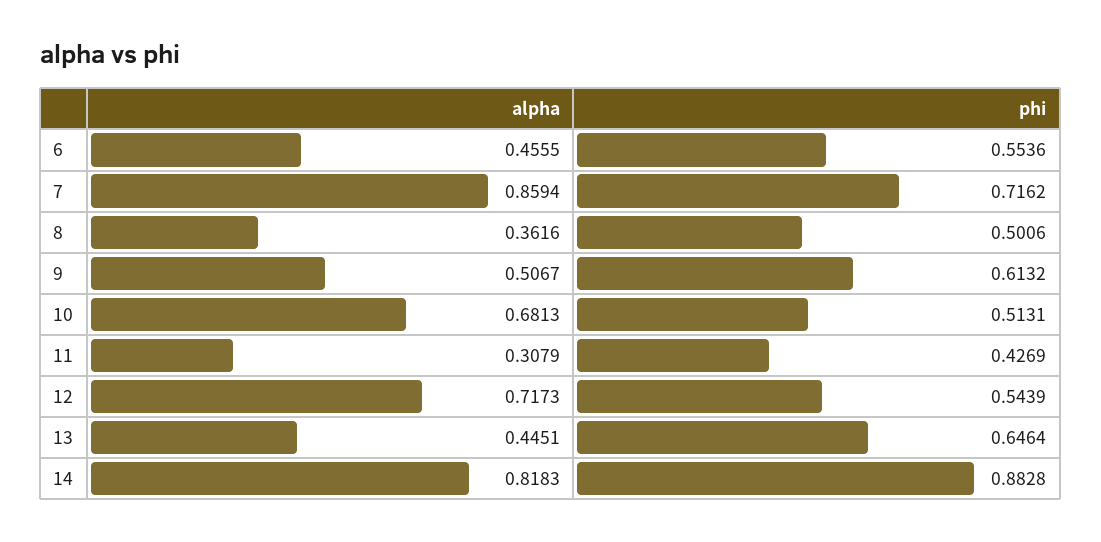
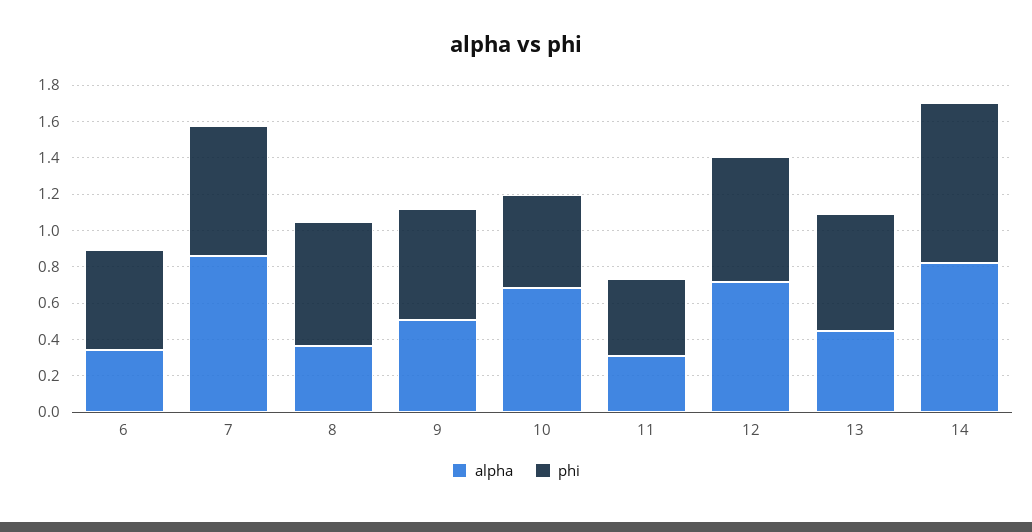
  {
    "alpha": {
-     "6": 0.4555,
+     "6": 0.35,
      "7": 0.8594,
      "8": 0.3616,
      "9": 0.5067,
      "10": 0.6813,
      "11": 0.3079,
      "12": 0.7173,
      "13": 0.4451,
      "14": 0.8183
    },
    "phi": {
      "6": 0.5536,
      "7": 0.7162,
-     "8": 0.5006,
+     "8": 0.7,
      "9": 0.6132,
      "10": 0.5131,
      "11": 0.4269,
-     "12": 0.5439,
+     "12": 0.7,
      "13": 0.6464,
      "14": 0.8828
    }
  }

